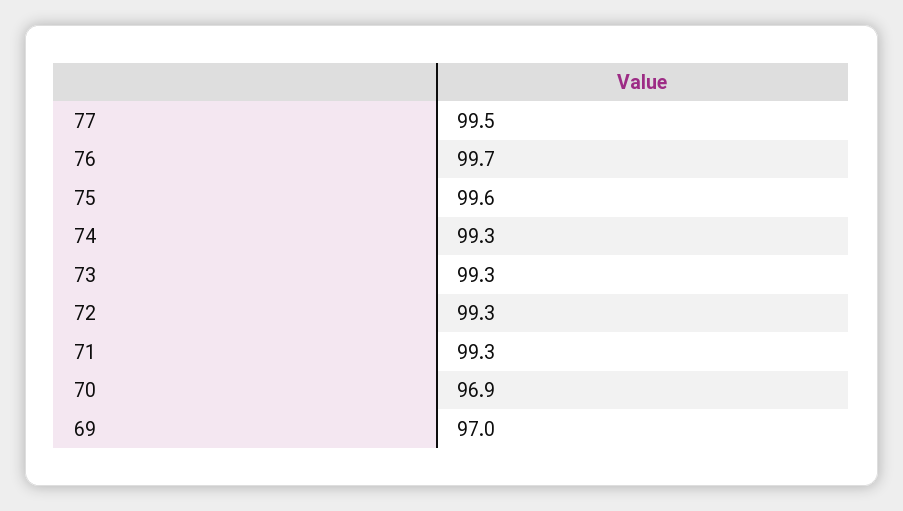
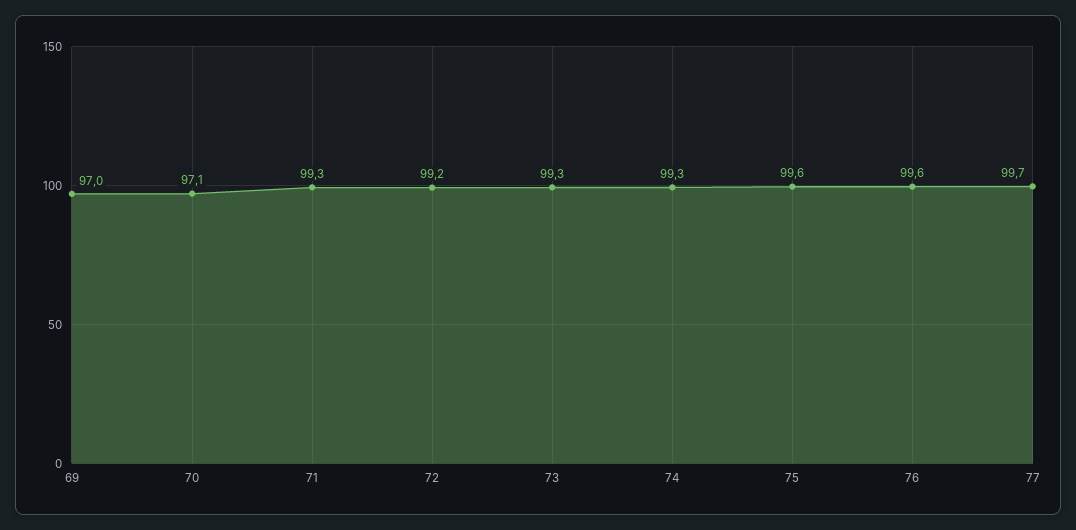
  {
-   "77": 99.5,
+   "77": 99.7,
-   "76": 99.7,
+   "76": 99.6,
    "75": 99.6,
    "74": 99.3,
    "73": 99.3,
-   "72": 99.3,
+   "72": 99.2,
    "71": 99.3,
-   "70": 96.9,
+   "70": 97.1,
    "69": 97
  }

